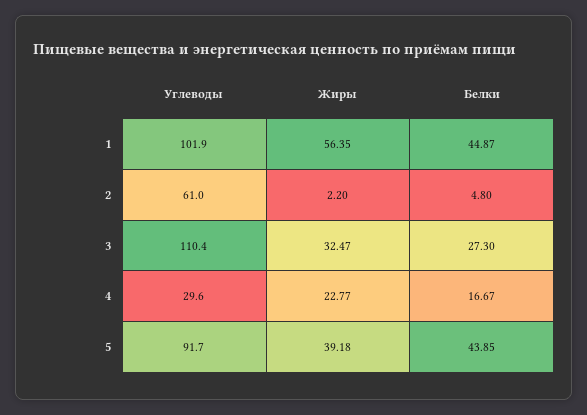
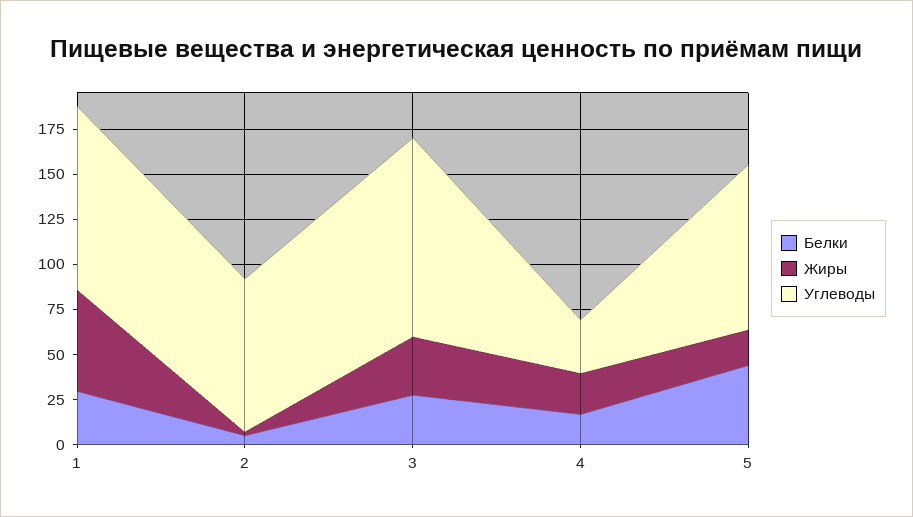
  {
    "Углеводы": {
      "1": 101.9,
-     "2": 61,
+     "2": 85,
      "3": 110.4,
      "4": 29.6,
      "5": 91.7
    },
    "Жиры": {
      "1": 56.35,
      "2": 2.2,
      "3": 32.47,
      "4": 22.77,
-     "5": 39.18
+     "5": 20
    },
    "Белки": {
-     "1": 44.87,
+     "1": 30,
      "2": 4.8,
      "3": 27.3,
      "4": 16.67,
      "5": 43.85
    }
  }

